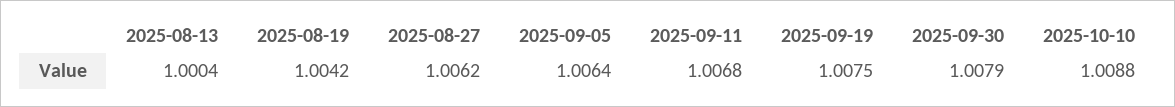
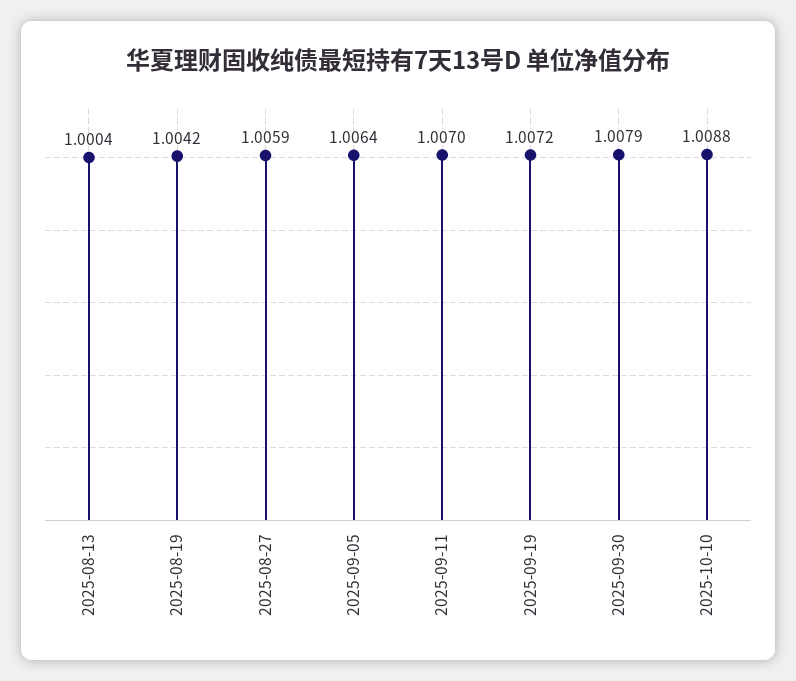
  {
    "2025-08-13": 1.0004,
    "2025-08-19": 1.0042,
-   "2025-08-27": 1.0062,
+   "2025-08-27": 1.0059,
    "2025-09-05": 1.0064,
-   "2025-09-11": 1.0068,
+   "2025-09-11": 1.007,
-   "2025-09-19": 1.0075,
+   "2025-09-19": 1.0072,
    "2025-09-30": 1.0079,
    "2025-10-10": 1.0088
  }

